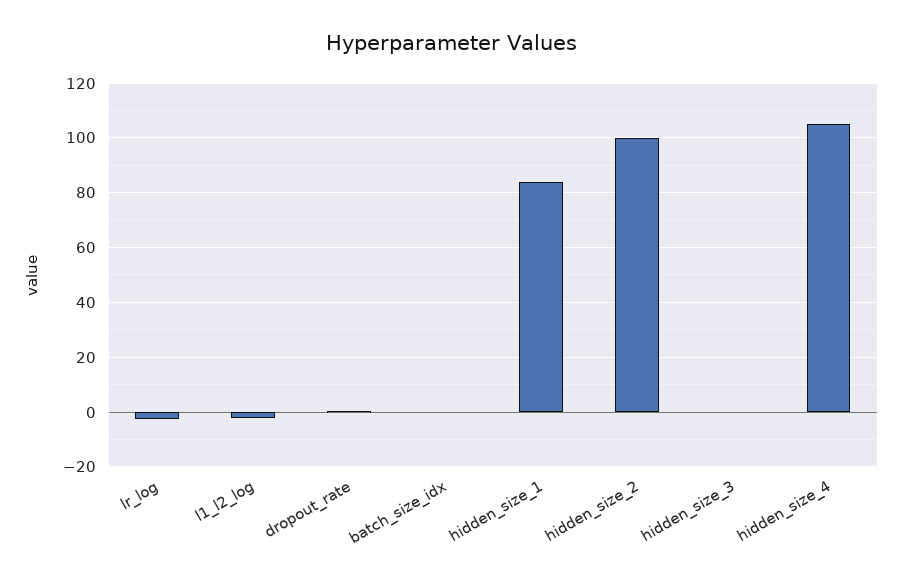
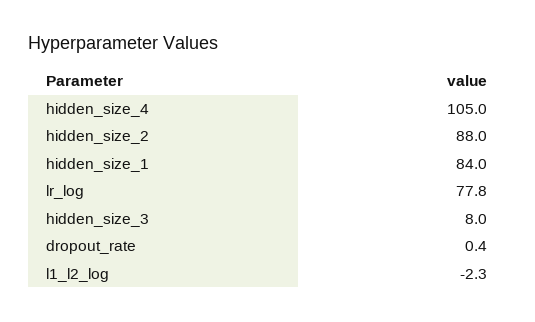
  {
-   "lr_log": -2.5,
+   "lr_log": 77.8,
    "l1_l2_log": -2.3,
    "dropout_rate": 0.4,
-   "batch_size_idx": 0,
    "hidden_size_1": 84,
-   "hidden_size_2": 100,
+   "hidden_size_2": 88,
-   "hidden_size_3": 0,
+   "hidden_size_3": 8,
    "hidden_size_4": 105
  }

